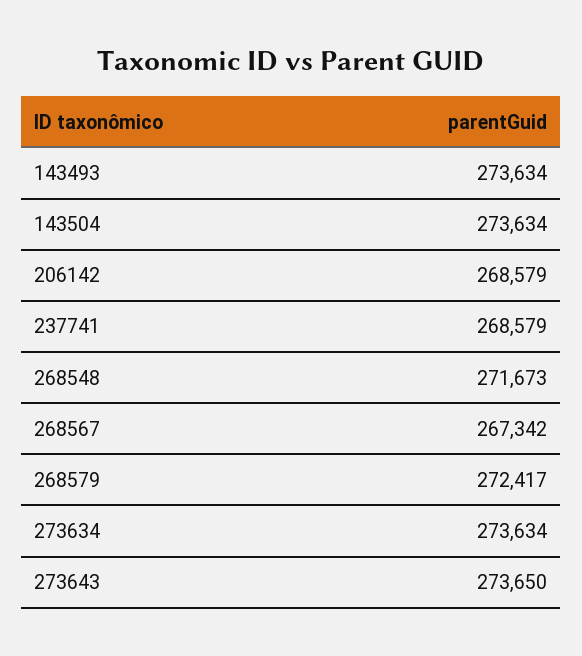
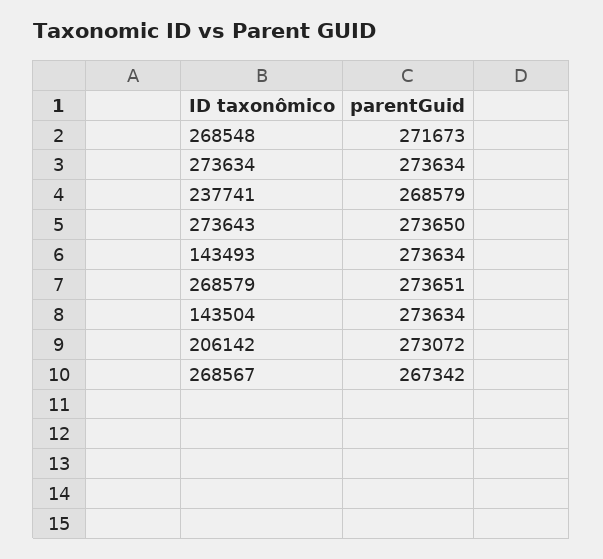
  {
    "143493": 273634,
    "143504": 273634,
-   "206142": 268579,
+   "206142": 273072,
    "237741": 268579,
    "268548": 271673,
    "268567": 267342,
-   "268579": 272417,
+   "268579": 273651,
    "273634": 273634,
    "273643": 273650
  }

